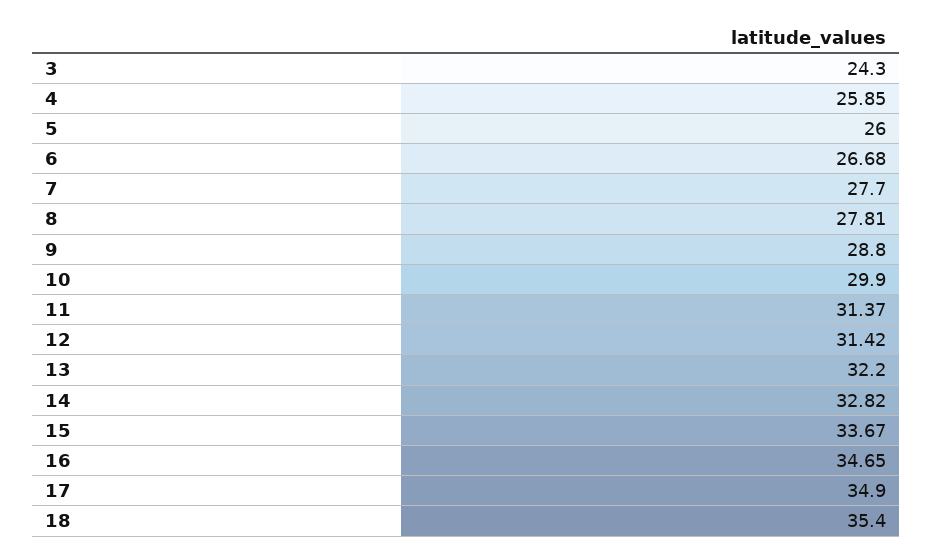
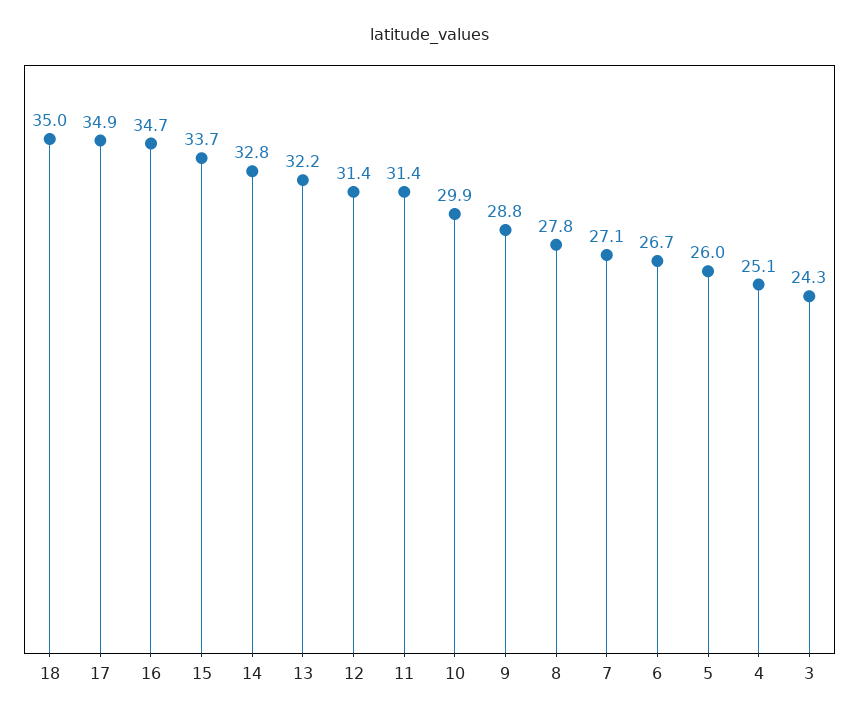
  {
    "3": 24.3,
-   "4": 25.85,
+   "4": 25.1,
    "5": 26,
    "6": 26.68,
-   "7": 27.7,
+   "7": 27.1,
    "8": 27.81,
    "9": 28.8,
    "10": 29.9,
    "11": 31.37,
    "12": 31.42,
    "13": 32.2,
    "14": 32.82,
    "15": 33.67,
    "16": 34.65,
    "17": 34.9,
-   "18": 35.4
+   "18": 35
  }

